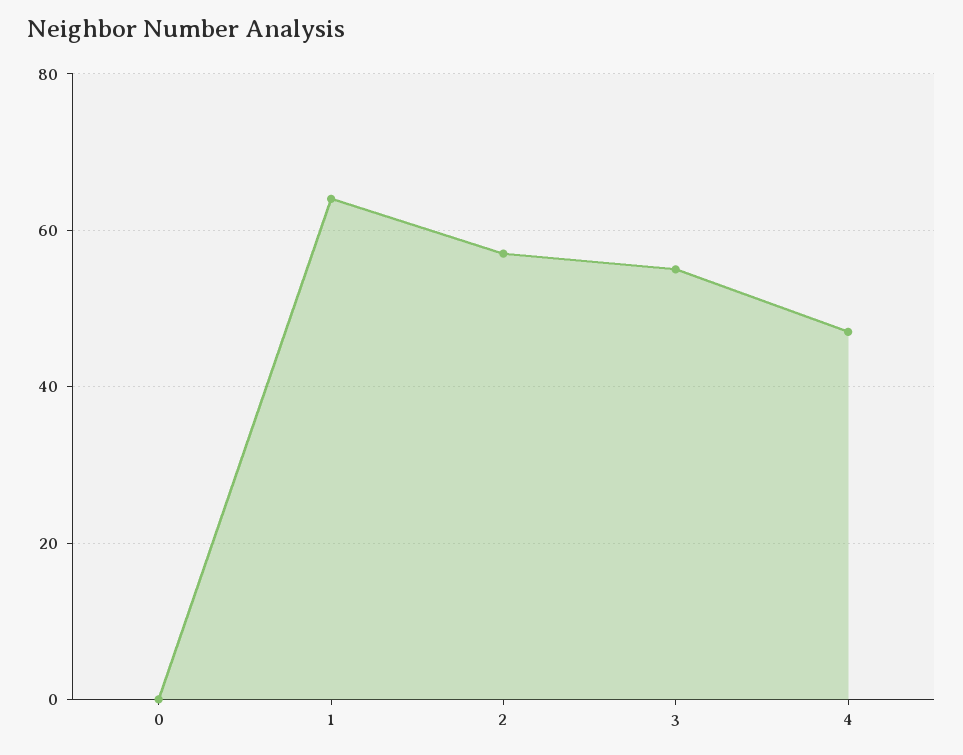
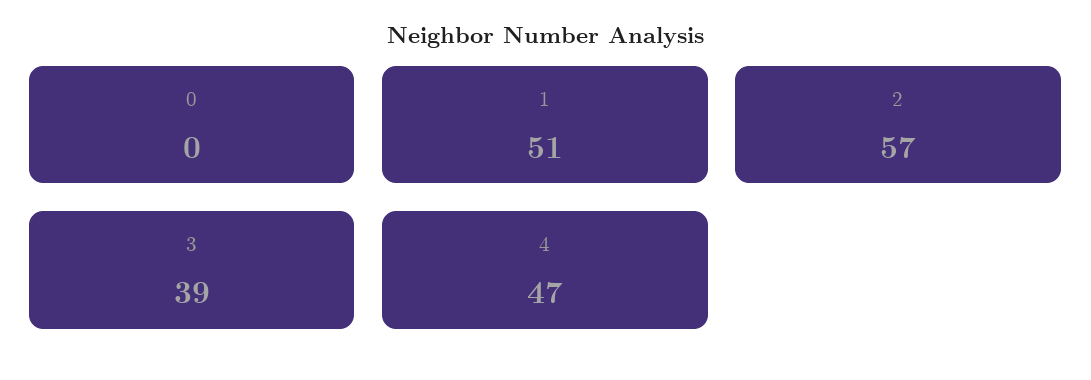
  {
    "0": 0,
-   "1": 65,
+   "1": 51,
    "2": 57,
-   "3": 55,
+   "3": 39,
    "4": 47
  }

